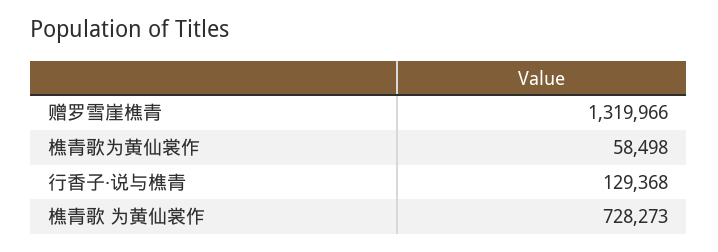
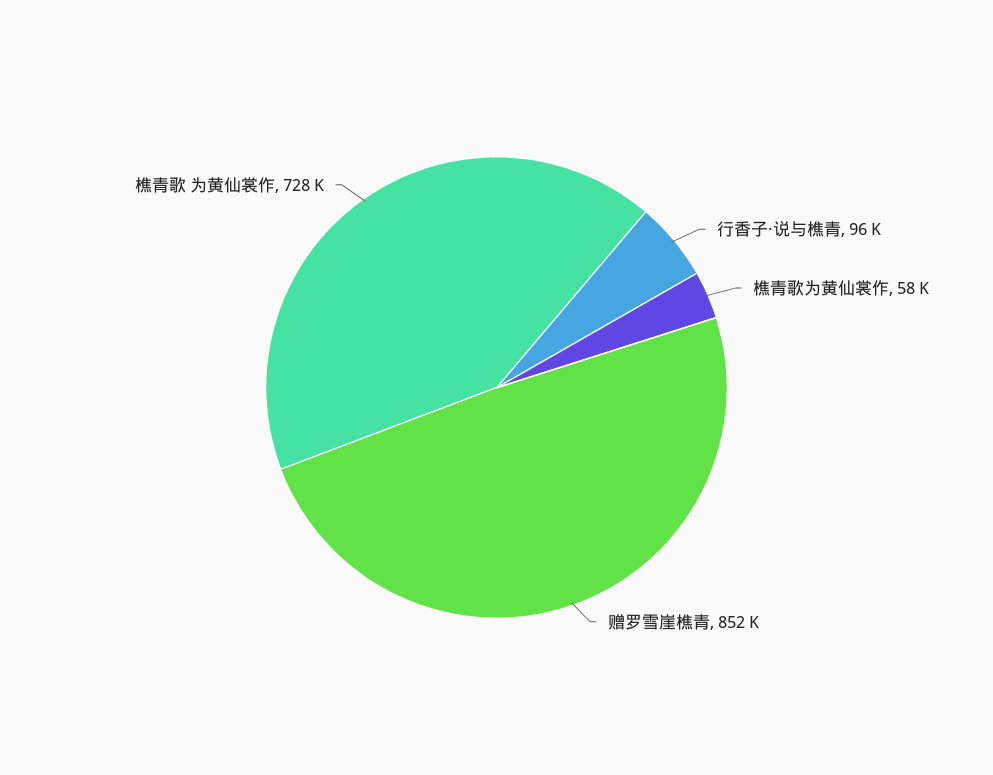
  {
-   "赠罗雪崖樵青": 1319966,
+   "赠罗雪崖樵青": 852000,
    "樵青歌为黄仙裳作": 58498,
-   "行香子·说与樵青": 129368,
+   "行香子·说与樵青": 96000,
    "樵青歌 为黄仙裳作": 728273
  }

